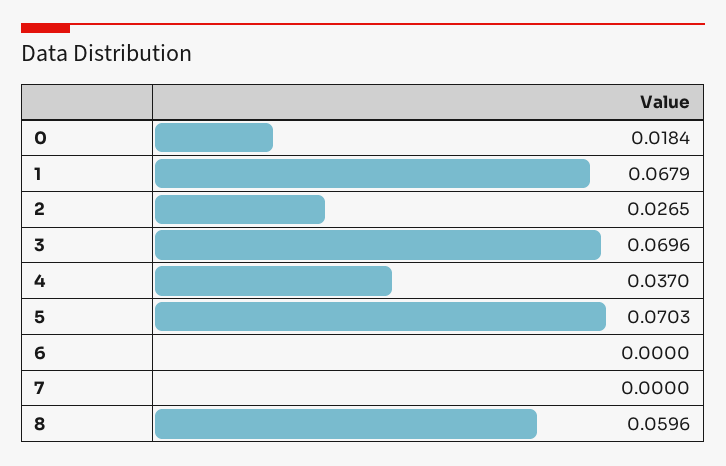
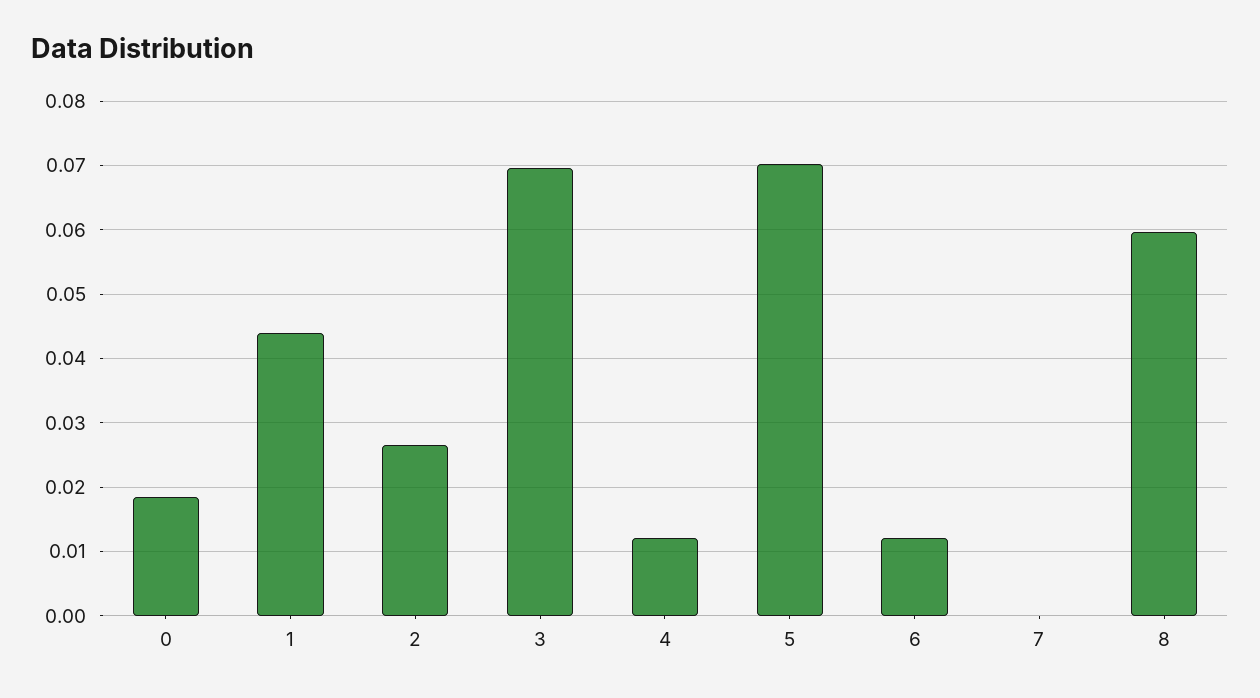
  {
    "0": 0.0184,
-   "1": 0.0679,
+   "1": 0.044,
    "2": 0.0265,
    "3": 0.0696,
-   "4": 0.037,
+   "4": 0.012,
    "5": 0.0703,
-   "6": 0,
+   "6": 0.012,
    "7": 0,
    "8": 0.0596
  }

